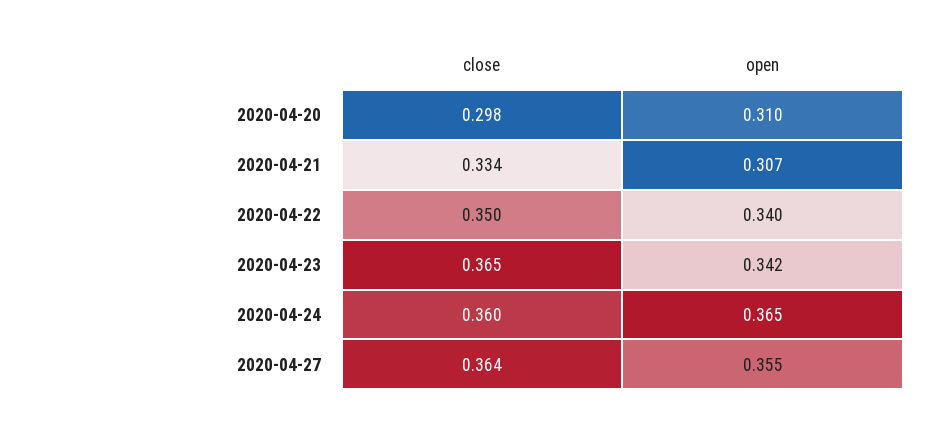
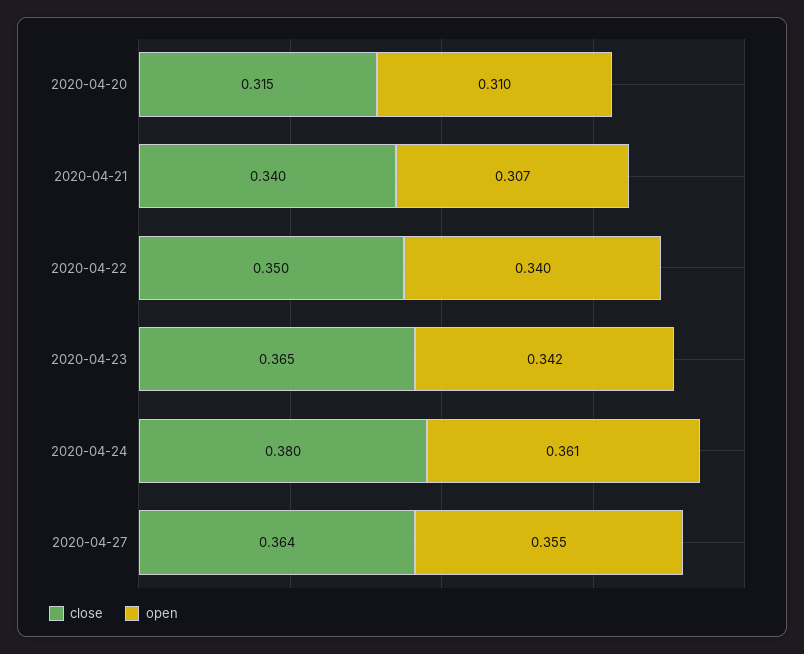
  {
    "close": {
-     "2020-04-20": 0.298,
+     "2020-04-20": 0.315,
-     "2020-04-21": 0.334,
+     "2020-04-21": 0.34,
      "2020-04-22": 0.35,
      "2020-04-23": 0.365,
-     "2020-04-24": 0.36,
+     "2020-04-24": 0.38,
      "2020-04-27": 0.364
    },
    "open": {
      "2020-04-20": 0.31,
      "2020-04-21": 0.307,
      "2020-04-22": 0.34,
      "2020-04-23": 0.342,
-     "2020-04-24": 0.365,
+     "2020-04-24": 0.361,
      "2020-04-27": 0.355
    }
  }

